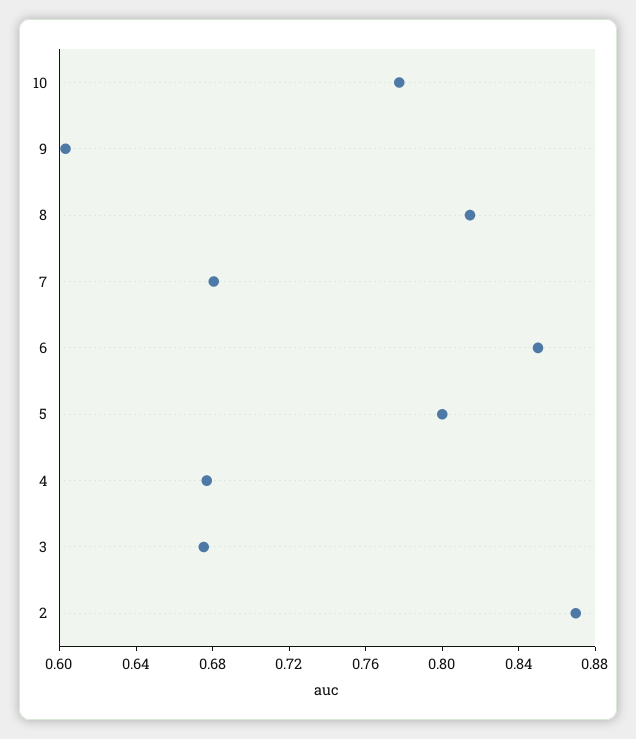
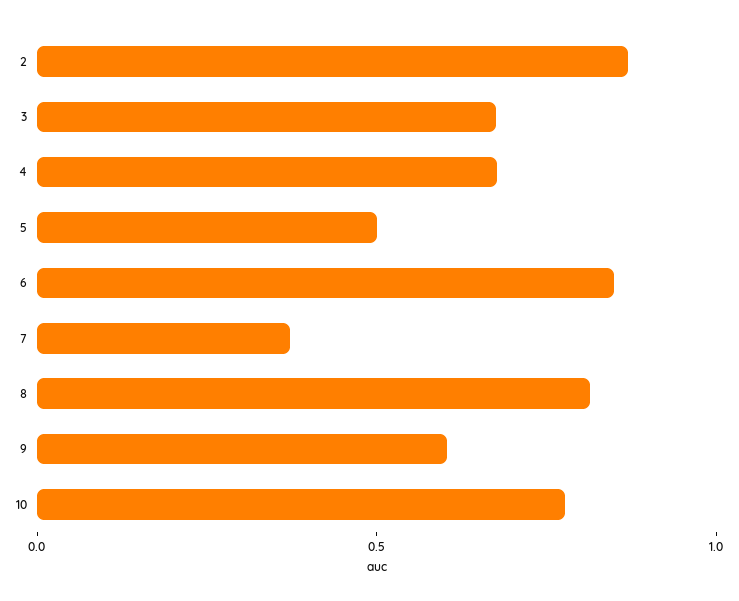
  {
    "10": 0.78,
    "9": 0.6,
    "8": 0.81,
-   "7": 0.68,
+   "7": 0.4,
    "6": 0.85,
-   "5": 0.8,
+   "5": 0.5,
    "4": 0.68,
    "3": 0.68,
    "2": 0.87
  }

